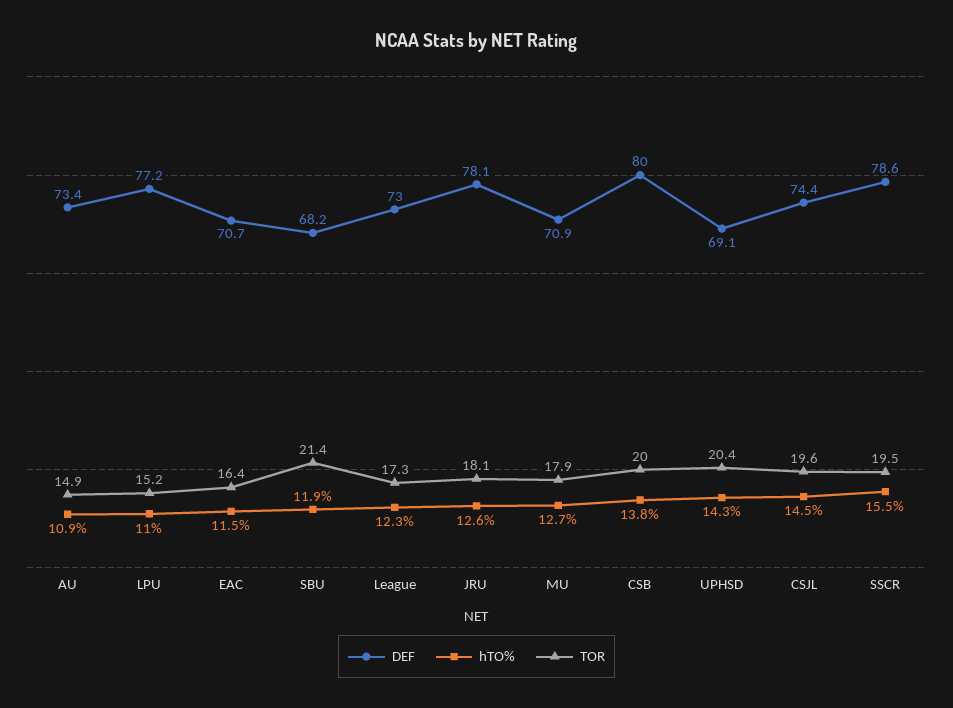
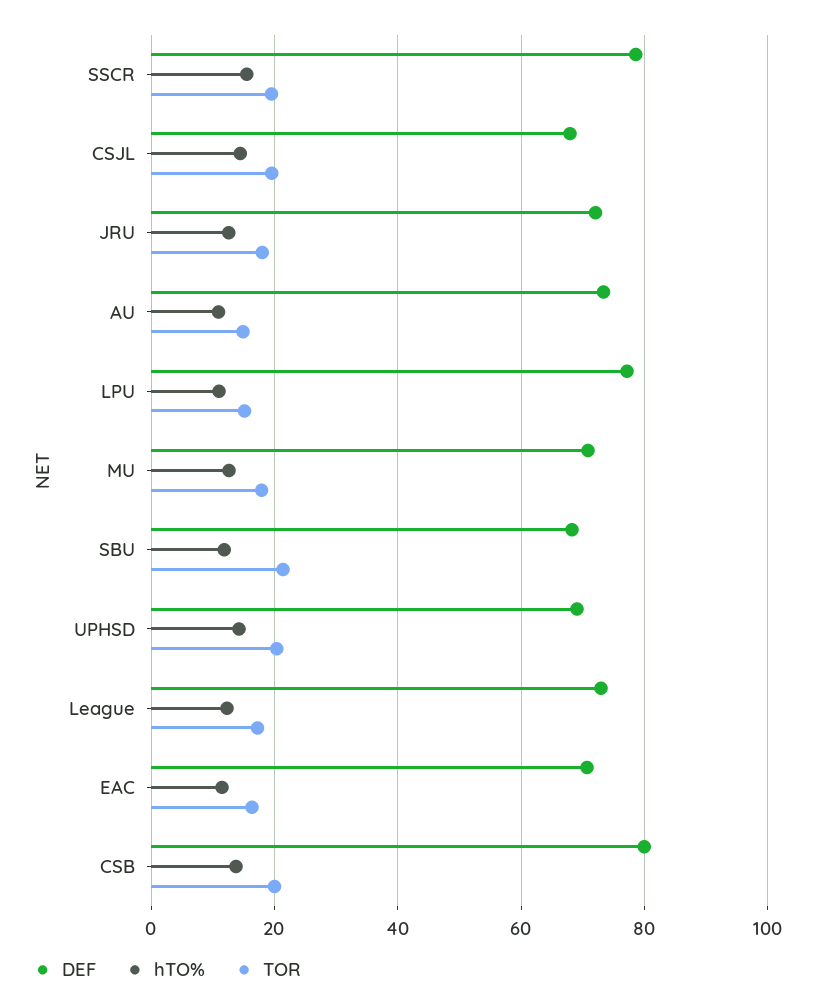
  {
    "DEF": {
      "AU": 73.4,
      "LPU": 77.2,
      "EAC": 70.7,
      "SBU": 68.2,
      "League": 73,
-     "JRU": 78.1,
+     "JRU": 72,
      "MU": 70.9,
      "CSB": 80,
      "UPHSD": 69.1,
-     "CSJL": 74.4,
+     "CSJL": 68,
      "SSCR": 78.6
    },
    "hTO%": {
      "AU": 10.9,
      "LPU": 11,
      "EAC": 11.5,
      "SBU": 11.9,
      "League": 12.3,
      "JRU": 12.6,
      "MU": 12.7,
      "CSB": 13.8,
      "UPHSD": 14.3,
      "CSJL": 14.5,
      "SSCR": 15.5
    },
    "TOR": {
      "AU": 14.9,
      "LPU": 15.2,
      "EAC": 16.4,
      "SBU": 21.4,
      "League": 17.3,
      "JRU": 18.1,
      "MU": 17.9,
      "CSB": 20,
      "UPHSD": 20.4,
      "CSJL": 19.6,
      "SSCR": 19.5
    }
  }

